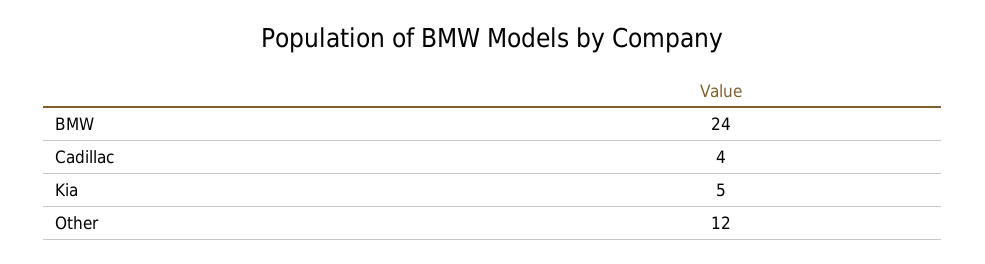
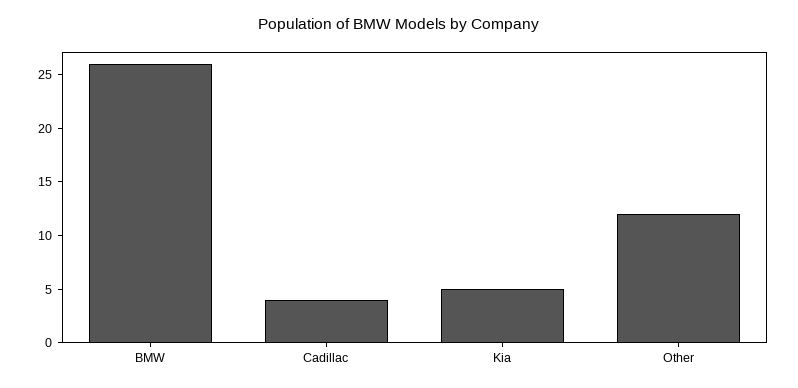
  {
-   "BMW": 24,
+   "BMW": 26,
    "Cadillac": 4,
    "Kia": 5,
    "Other": 12
  }

